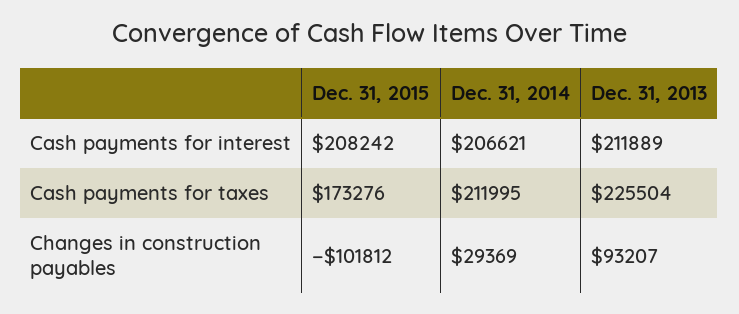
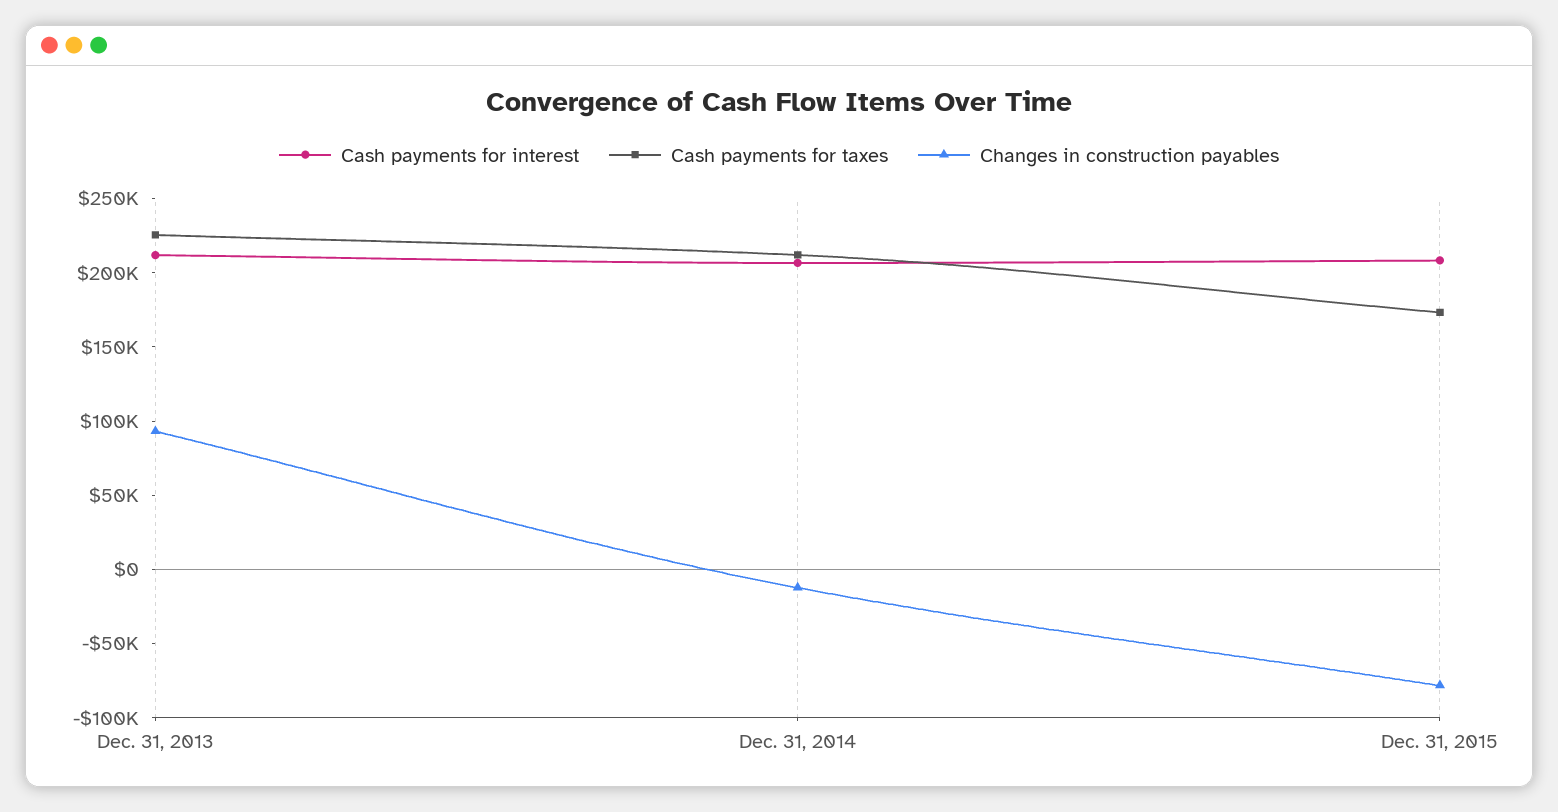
  {
    "Cash payments for interest": {
      "Dec. 31, 2015": 208242,
      "Dec. 31, 2014": 206621,
      "Dec. 31, 2013": 211889
    },
    "Cash payments for taxes": {
      "Dec. 31, 2015": 173276,
      "Dec. 31, 2014": 211995,
      "Dec. 31, 2013": 225504
    },
    "Changes in construction payables": {
-     "Dec. 31, 2015": -101812,
+     "Dec. 31, 2015": -80000,
-     "Dec. 31, 2014": 29369,
+     "Dec. 31, 2014": -10000,
      "Dec. 31, 2013": 93207
    }
  }

